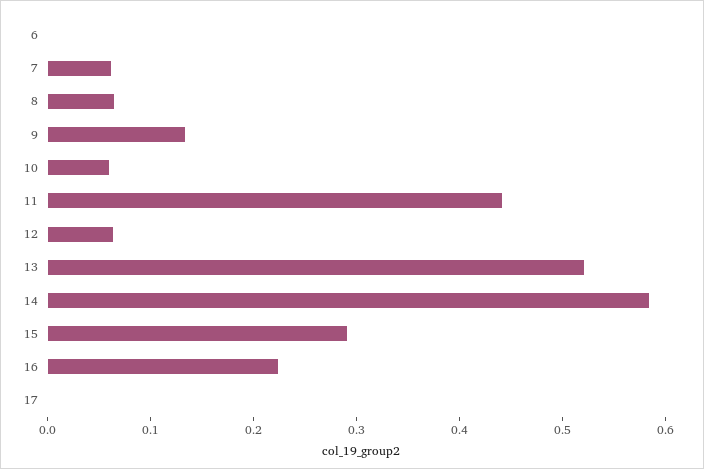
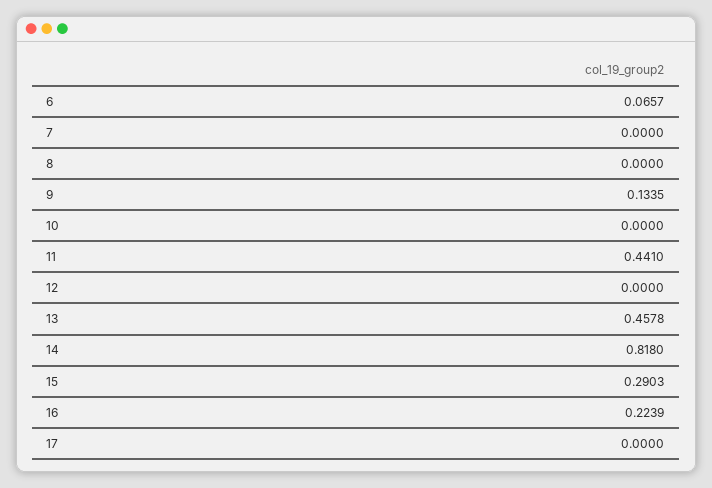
  {
-   "6": 0,
+   "6": 0.0657,
-   "7": 0.06,
+   "7": 0,
-   "8": 0.06,
+   "8": 0,
    "9": 0.1335,
-   "10": 0.06,
+   "10": 0,
    "11": 0.441,
-   "12": 0.06,
+   "12": 0,
-   "13": 0.52,
+   "13": 0.4578,
-   "14": 0.58,
+   "14": 0.818,
    "15": 0.2903,
    "16": 0.2239,
    "17": 0
  }

